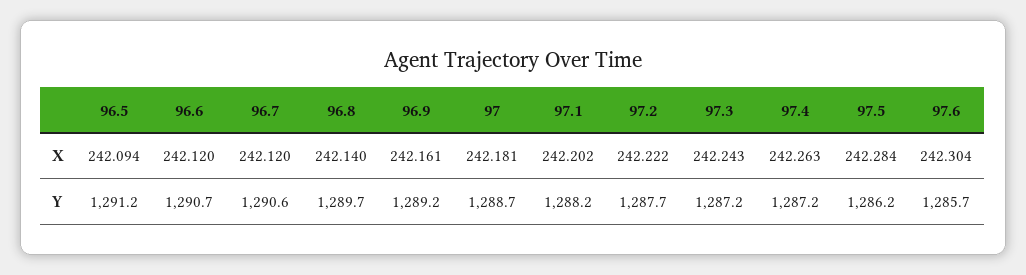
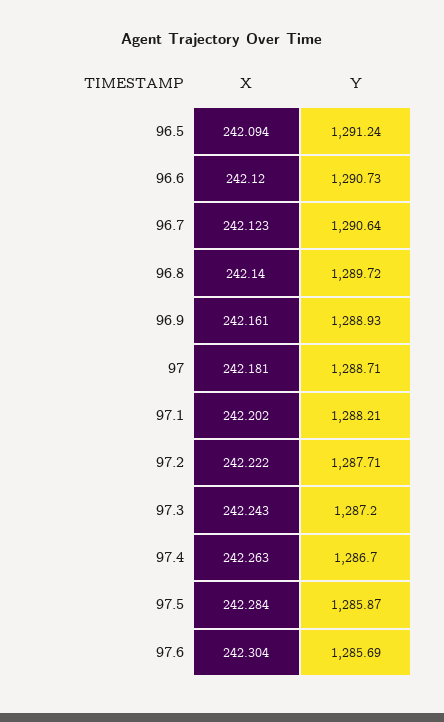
  {
    "96.5": {
      "X": 242.094,
      "Y": 1291.24
    },
    "96.6": {
      "X": 242.12,
      "Y": 1290.73
    },
    "96.7": {
-     "X": 242.12,
+     "X": 242.123,
      "Y": 1290.64
    },
    "96.8": {
      "X": 242.14,
      "Y": 1289.72
    },
    "96.9": {
      "X": 242.161,
-     "Y": 1289.2
+     "Y": 1288.93
    },
    "97": {
      "X": 242.181,
      "Y": 1288.71
    },
    "97.1": {
      "X": 242.202,
      "Y": 1288.21
    },
    "97.2": {
      "X": 242.222,
      "Y": 1287.71
    },
    "97.3": {
      "X": 242.243,
      "Y": 1287.2
    },
    "97.4": {
      "X": 242.263,
-     "Y": 1287.2
+     "Y": 1286.7
    },
    "97.5": {
      "X": 242.284,
-     "Y": 1286.2
+     "Y": 1285.87
    },
    "97.6": {
      "X": 242.304,
      "Y": 1285.69
    }
  }

